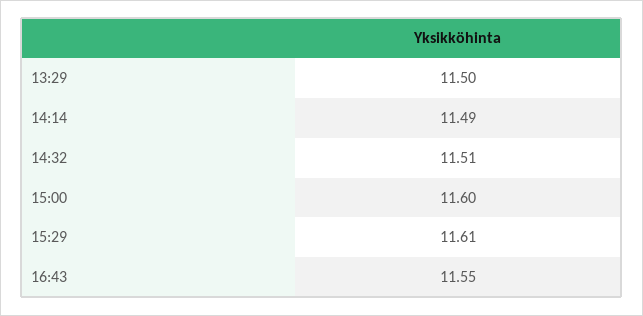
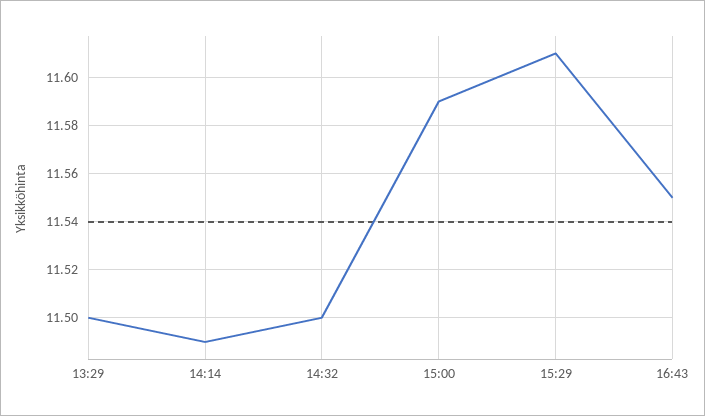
  {
    "13:29": 11.5,
    "14:14": 11.49,
-   "14:32": 11.51,
+   "14:32": 11.5,
-   "15:00": 11.6,
+   "15:00": 11.59,
    "15:29": 11.61,
    "16:43": 11.55
  }

